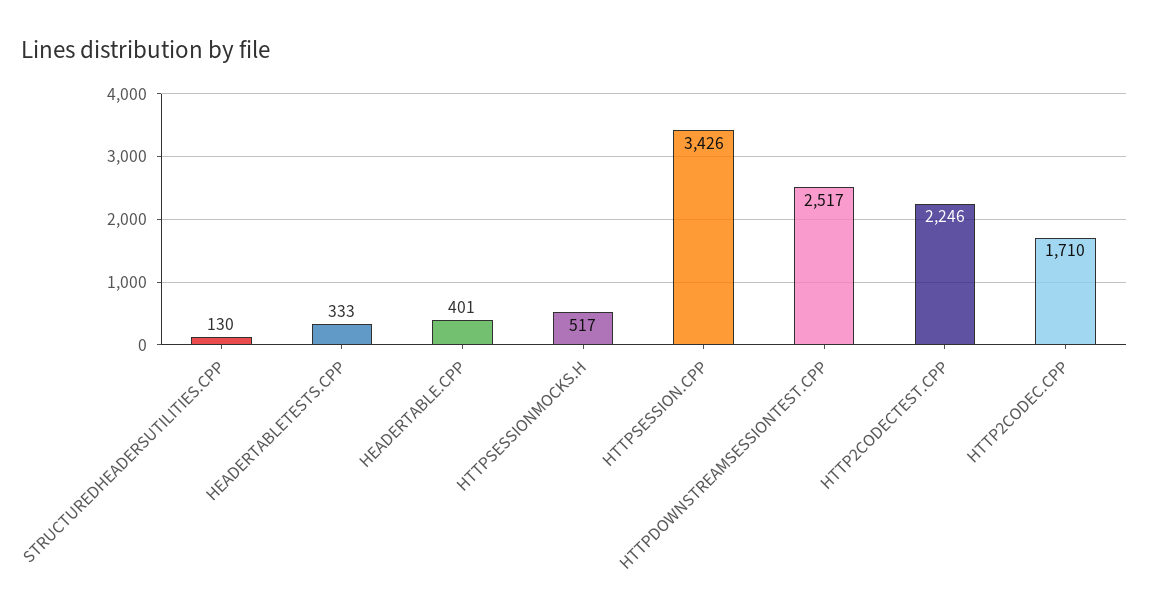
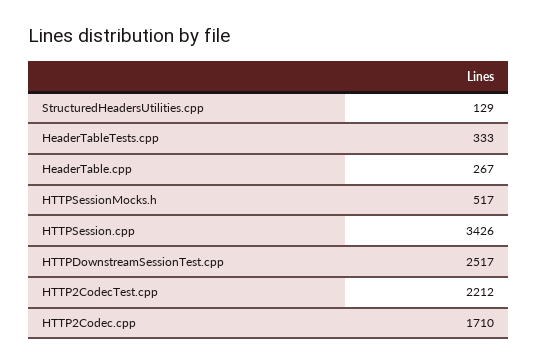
  {
-   "STRUCTUREDHEADERSUTILITIES.CPP": 130,
+   "STRUCTUREDHEADERSUTILITIES.CPP": 129,
    "HEADERTABLETESTS.CPP": 333,
-   "HEADERTABLE.CPP": 401,
+   "HEADERTABLE.CPP": 267,
    "HTTPSESSIONMOCKS.H": 517,
    "HTTPSESSION.CPP": 3426,
    "HTTPDOWNSTREAMSESSIONTEST.CPP": 2517,
-   "HTTP2CODECTEST.CPP": 2246,
+   "HTTP2CODECTEST.CPP": 2212,
    "HTTP2CODEC.CPP": 1710
  }

